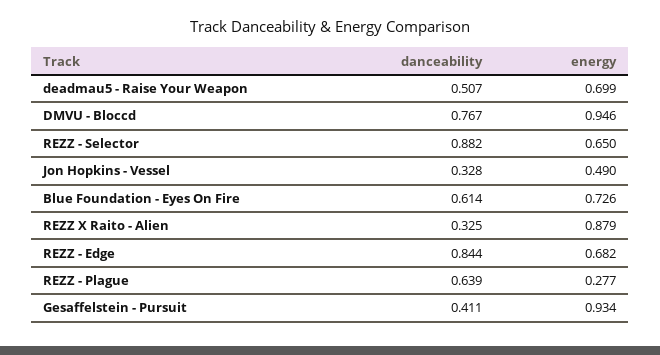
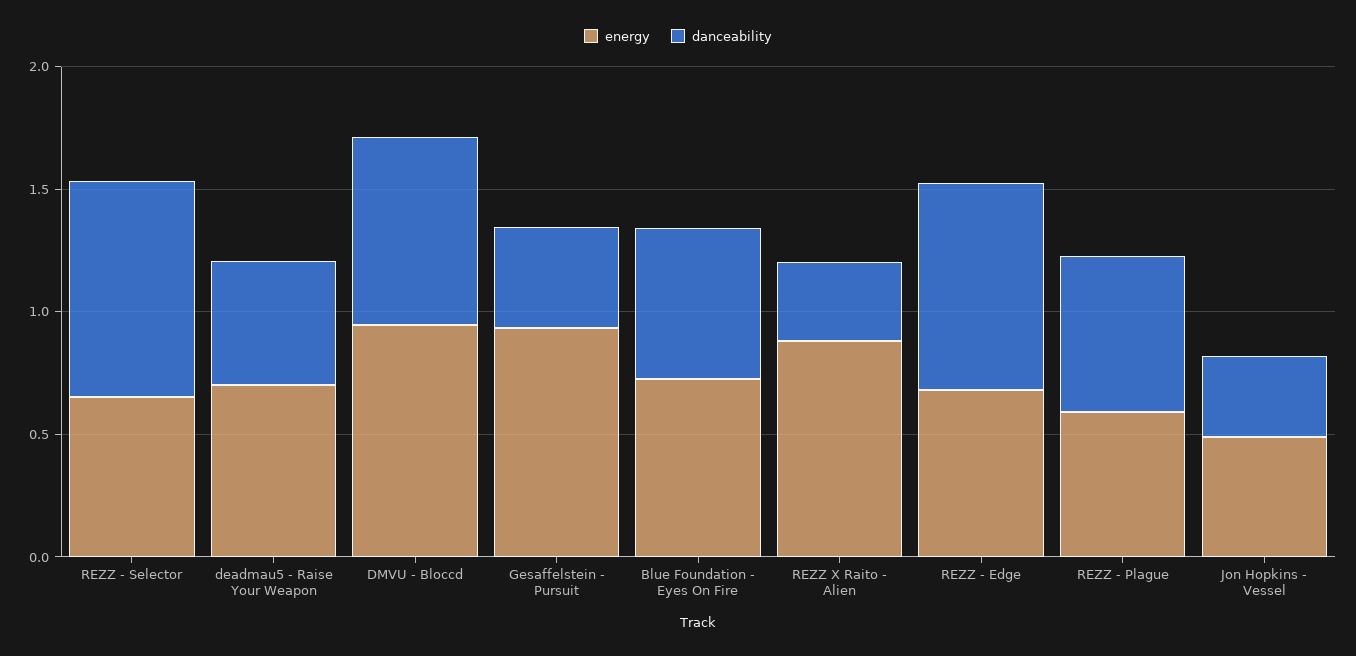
  {
    "danceability": {
      "deadmau5 - Raise Your Weapon": 0.507,
      "DMVU - Bloccd": 0.767,
      "REZZ - Selector": 0.882,
      "Jon Hopkins - Vessel": 0.328,
      "Blue Foundation - Eyes On Fire": 0.614,
      "REZZ X Raito - Alien": 0.325,
      "REZZ - Edge": 0.844,
      "REZZ - Plague": 0.639,
      "Gesaffelstein - Pursuit": 0.411
    },
    "energy": {
      "deadmau5 - Raise Your Weapon": 0.699,
      "DMVU - Bloccd": 0.946,
      "REZZ - Selector": 0.65,
      "Jon Hopkins - Vessel": 0.49,
      "Blue Foundation - Eyes On Fire": 0.726,
      "REZZ X Raito - Alien": 0.879,
      "REZZ - Edge": 0.682,
-     "REZZ - Plague": 0.277,
+     "REZZ - Plague": 0.6,
      "Gesaffelstein - Pursuit": 0.934
    }
  }

